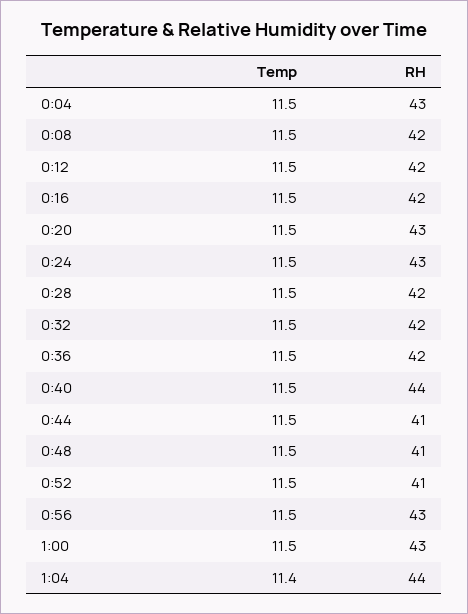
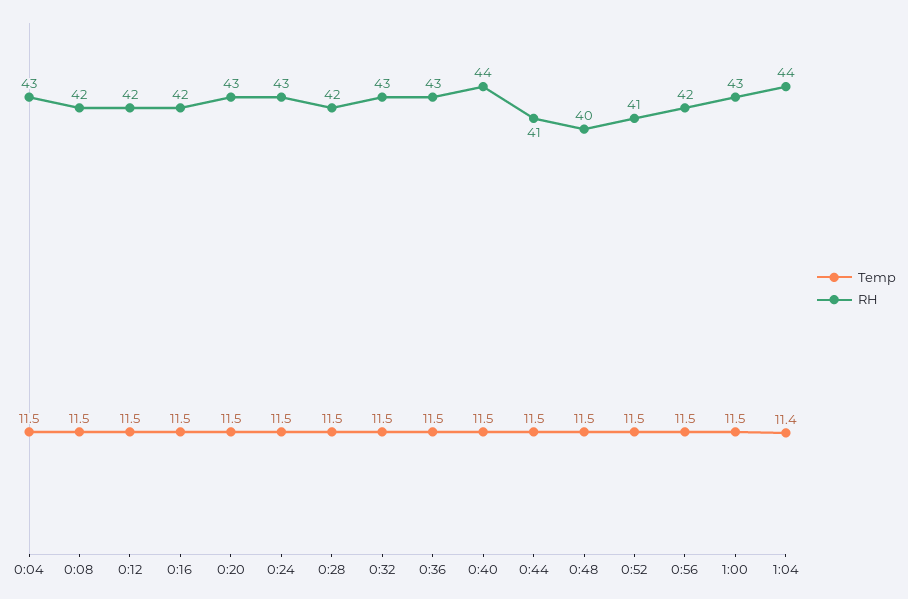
  {
    "Temp": {
      "0:04": 11.5,
      "0:08": 11.5,
      "0:12": 11.5,
      "0:16": 11.5,
      "0:20": 11.5,
      "0:24": 11.5,
      "0:28": 11.5,
      "0:32": 11.5,
      "0:36": 11.5,
      "0:40": 11.5,
      "0:44": 11.5,
      "0:48": 11.5,
      "0:52": 11.5,
      "0:56": 11.5,
      "1:00": 11.5,
      "1:04": 11.4
    },
    "RH": {
      "0:04": 43,
      "0:08": 42,
      "0:12": 42,
      "0:16": 42,
      "0:20": 43,
      "0:24": 43,
      "0:28": 42,
-     "0:32": 42,
+     "0:32": 43,
-     "0:36": 42,
+     "0:36": 43,
      "0:40": 44,
      "0:44": 41,
-     "0:48": 41,
+     "0:48": 40,
      "0:52": 41,
-     "0:56": 43,
+     "0:56": 42,
      "1:00": 43,
      "1:04": 44
    }
  }

